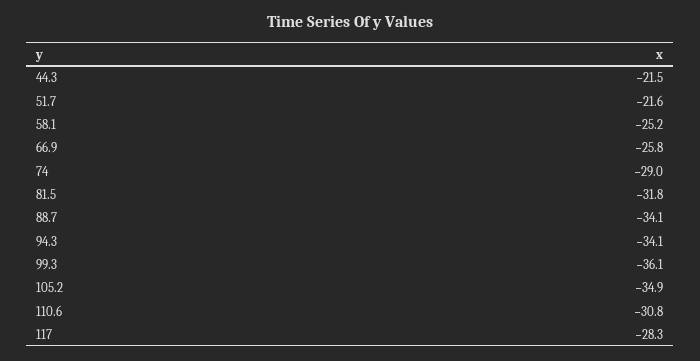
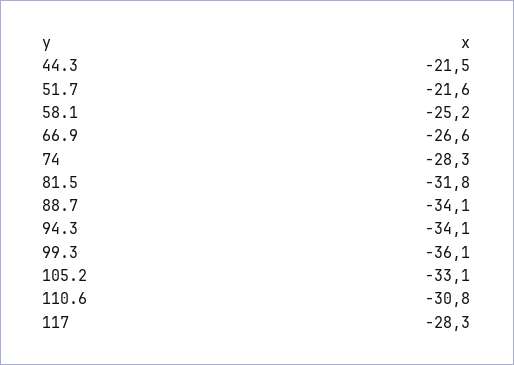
  {
    "44.3": -21.5,
    "51.7": -21.6,
    "58.1": -25.2,
-   "66.9": -25.8,
+   "66.9": -26.6,
-   "74": -29,
+   "74": -28.3,
    "81.5": -31.8,
    "88.7": -34.1,
    "94.3": -34.1,
    "99.3": -36.1,
-   "105.2": -34.9,
+   "105.2": -33.1,
    "110.6": -30.8,
    "117": -28.3
  }

